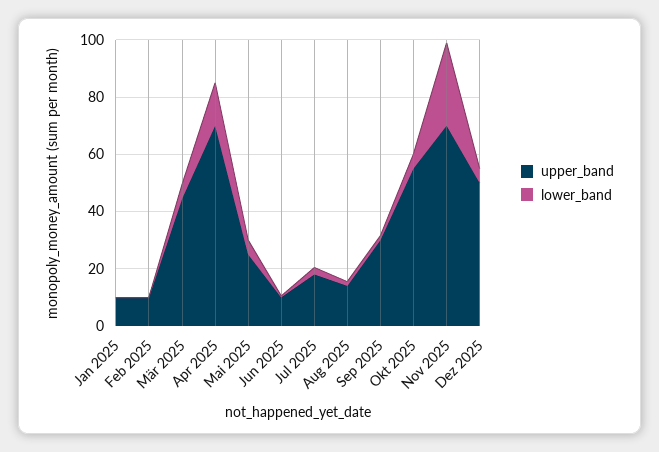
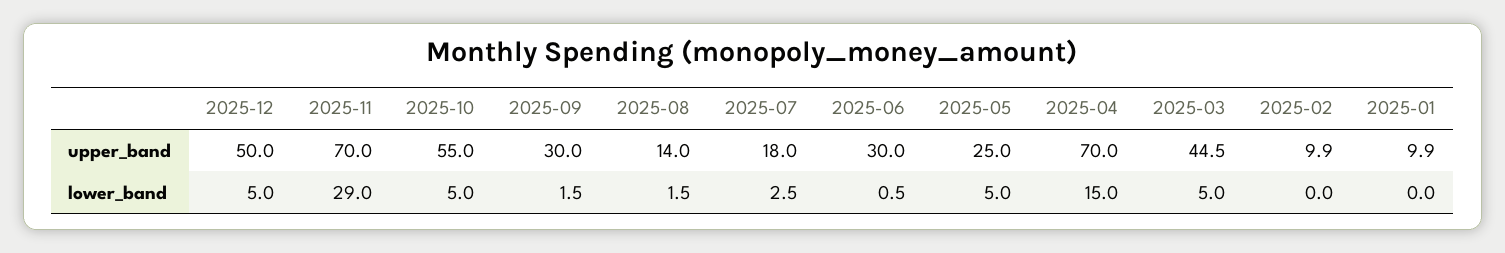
  {
    "upper_band": {
      "Jan 2025": 9.9,
      "Feb 2025": 9.9,
      "Mär 2025": 44.5,
      "Apr 2025": 70,
      "Mai 2025": 25,
-     "Jun 2025": 10,
+     "Jun 2025": 30,
      "Jul 2025": 18,
      "Aug 2025": 14,
      "Sep 2025": 30,
      "Okt 2025": 55,
      "Nov 2025": 70,
      "Dez 2025": 50
    },
    "lower_band": {
      "Jan 2025": 0,
      "Feb 2025": 0,
      "Mär 2025": 5,
      "Apr 2025": 15,
      "Mai 2025": 5,
      "Jun 2025": 0.5,
      "Jul 2025": 2.5,
      "Aug 2025": 1.5,
      "Sep 2025": 1.5,
      "Okt 2025": 5,
      "Nov 2025": 29,
      "Dez 2025": 5
    }
  }

